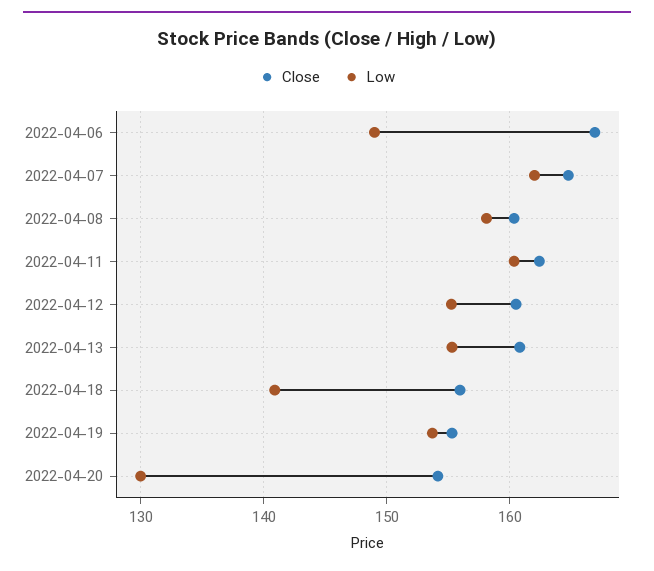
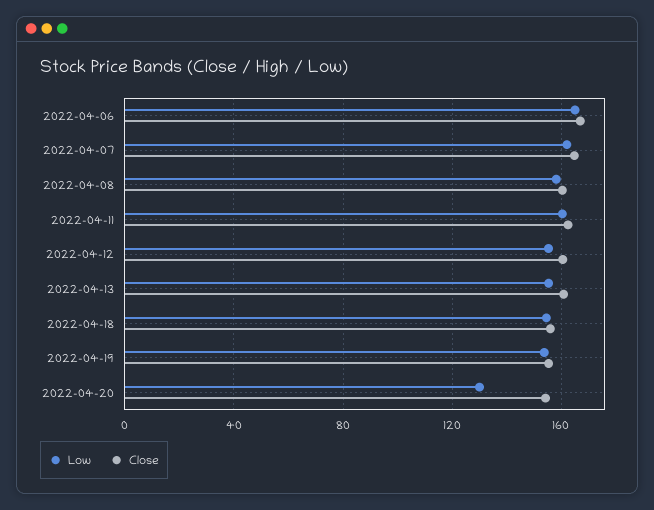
  {
    "Close": {
      "2022-04-06": 167,
      "2022-04-07": 165,
      "2022-04-08": 160,
      "2022-04-11": 162,
      "2022-04-12": 161,
      "2022-04-13": 161,
      "2022-04-18": 156,
      "2022-04-19": 155,
      "2022-04-20": 154
    },
    "Low": {
-     "2022-04-06": 149,
+     "2022-04-06": 165,
      "2022-04-07": 162,
      "2022-04-08": 158,
      "2022-04-11": 160,
      "2022-04-12": 155,
      "2022-04-13": 155,
-     "2022-04-18": 141,
+     "2022-04-18": 155,
      "2022-04-19": 154,
      "2022-04-20": 130
    }
  }

